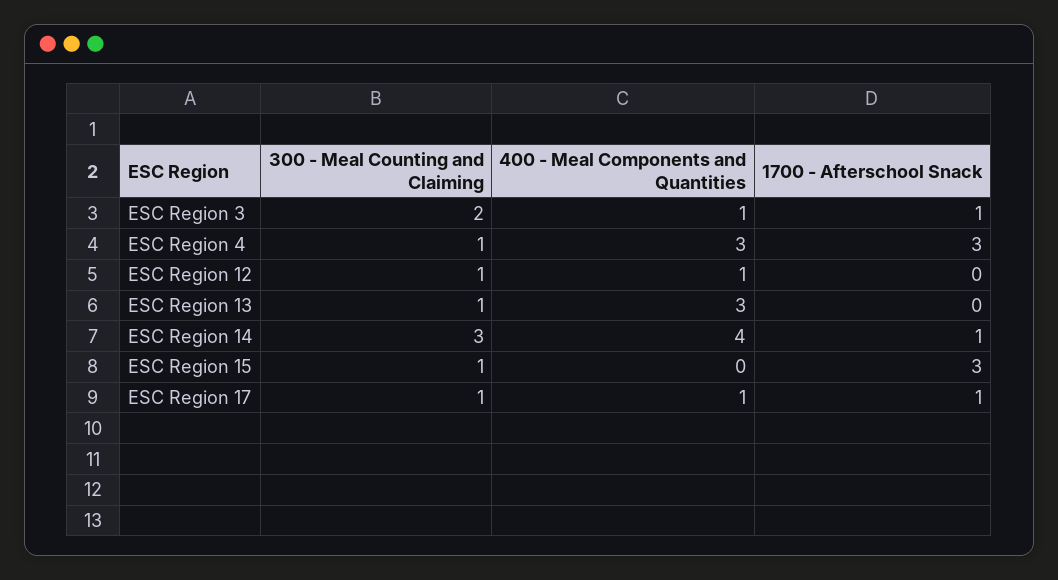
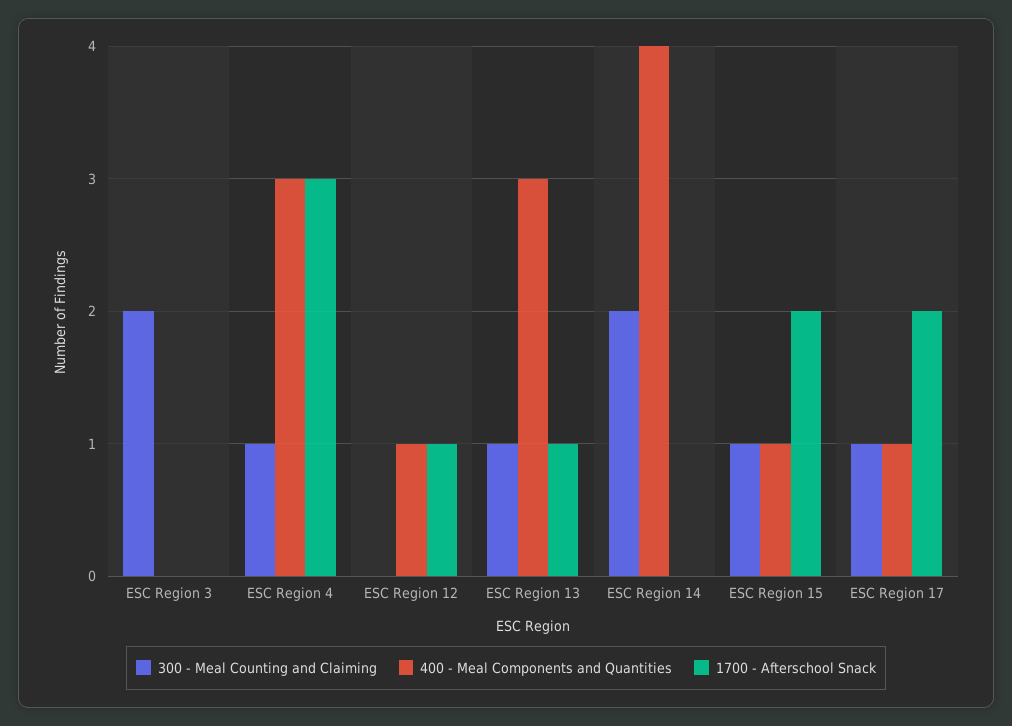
  {
    "300 - Meal Counting and Claiming": {
      "ESC Region 3": 2,
      "ESC Region 4": 1,
-     "ESC Region 12": 1,
+     "ESC Region 12": 0,
      "ESC Region 13": 1,
-     "ESC Region 14": 3,
+     "ESC Region 14": 2,
      "ESC Region 15": 1,
      "ESC Region 17": 1
    },
    "400 - Meal Components and Quantities": {
-     "ESC Region 3": 1,
+     "ESC Region 3": 0,
      "ESC Region 4": 3,
      "ESC Region 12": 1,
      "ESC Region 13": 3,
      "ESC Region 14": 4,
-     "ESC Region 15": 0,
+     "ESC Region 15": 1,
      "ESC Region 17": 1
    },
    "1700 - Afterschool Snack": {
-     "ESC Region 3": 1,
+     "ESC Region 3": 0,
      "ESC Region 4": 3,
-     "ESC Region 12": 0,
+     "ESC Region 12": 1,
-     "ESC Region 13": 0,
+     "ESC Region 13": 1,
-     "ESC Region 14": 1,
+     "ESC Region 14": 0,
-     "ESC Region 15": 3,
+     "ESC Region 15": 2,
-     "ESC Region 17": 1
+     "ESC Region 17": 2
    }
  }

